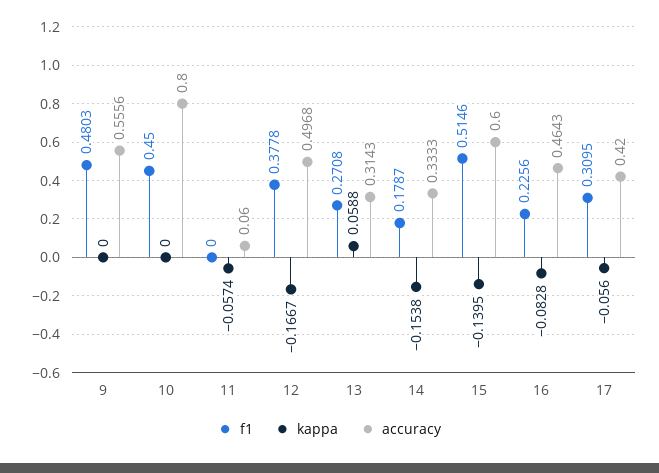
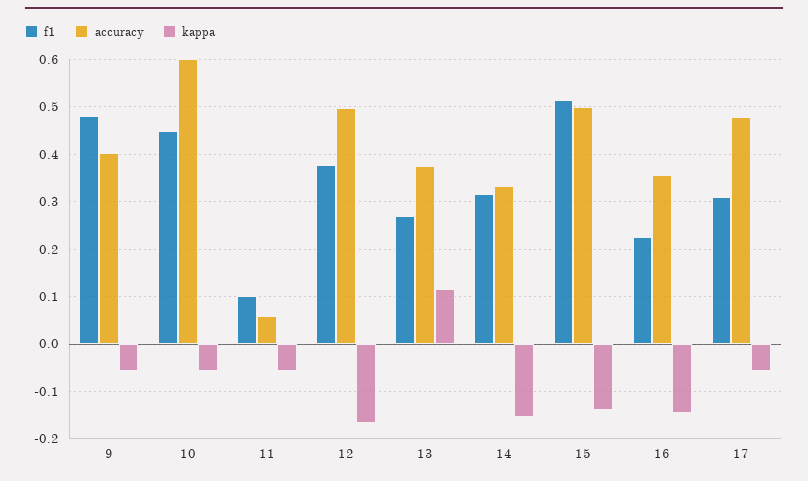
  {
    "f1": {
      "9": 0.4803,
      "10": 0.45,
-     "11": 0,
+     "11": 0.1,
      "12": 0.3778,
      "13": 0.2708,
-     "14": 0.1787,
+     "14": 0.32,
      "15": 0.5146,
      "16": 0.2256,
      "17": 0.3095
    },
    "kappa": {
-     "9": 0,
+     "9": -0.06,
-     "10": 0,
+     "10": -0.06,
      "11": -0.0574,
      "12": -0.1667,
-     "13": 0.0588,
+     "13": 0.12,
      "14": -0.1538,
      "15": -0.1395,
-     "16": -0.0828,
+     "16": -0.14,
      "17": -0.056
    },
    "accuracy": {
-     "9": 0.5556,
+     "9": 0.4,
-     "10": 0.8,
+     "10": 0.6,
      "11": 0.06,
      "12": 0.4968,
-     "13": 0.3143,
+     "13": 0.38,
      "14": 0.3333,
-     "15": 0.6,
+     "15": 0.5,
-     "16": 0.4643,
+     "16": 0.36,
-     "17": 0.42
+     "17": 0.48
    }
  }

